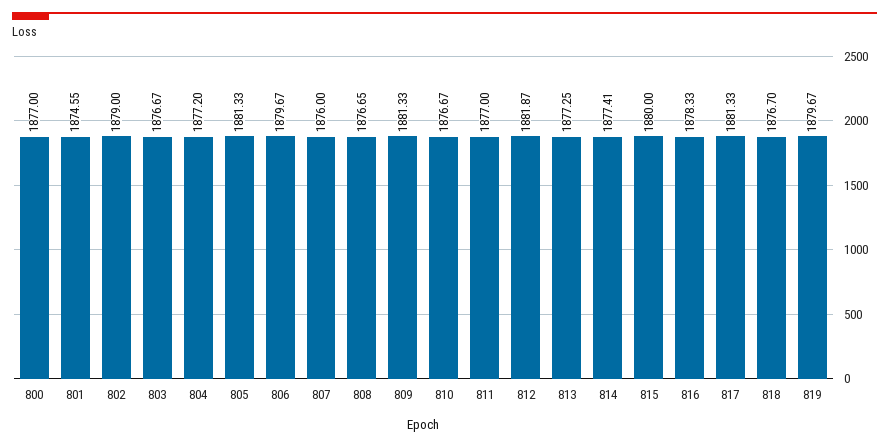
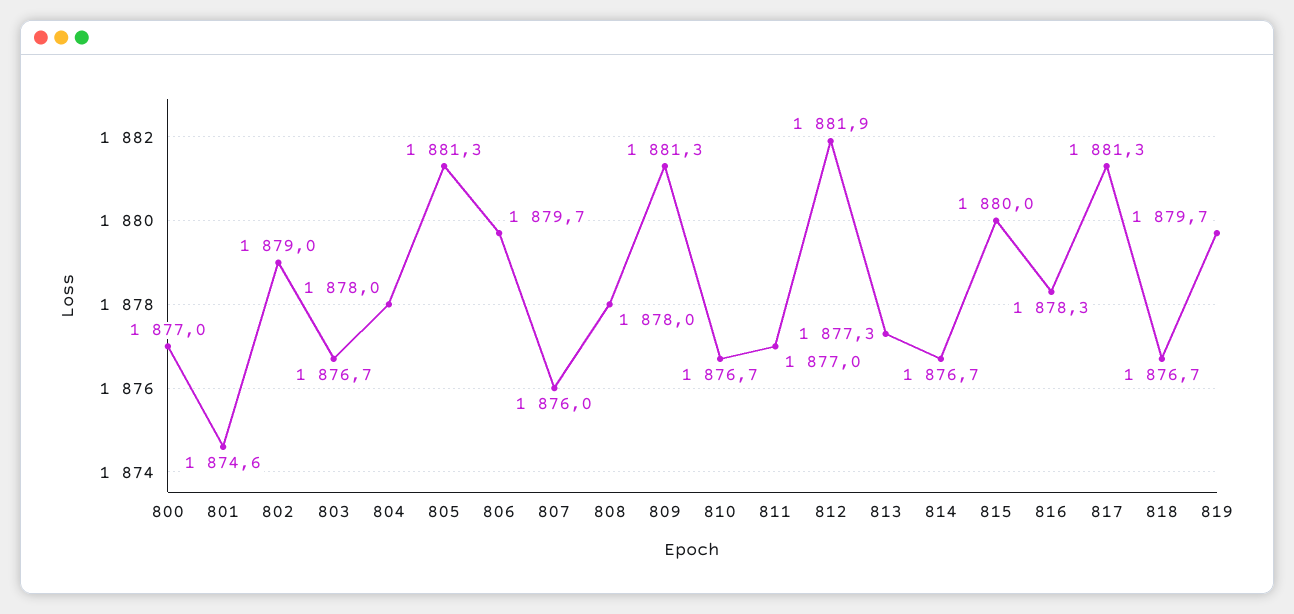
  {
    "800": 1877,
    "801": 1874.55,
    "802": 1879,
    "803": 1876.67,
-   "804": 1877.2,
+   "804": 1878,
    "805": 1881.33,
    "806": 1879.67,
    "807": 1876,
-   "808": 1876.65,
+   "808": 1878,
    "809": 1881.33,
    "810": 1876.67,
    "811": 1877,
    "812": 1881.87,
    "813": 1877.25,
-   "814": 1877.41,
+   "814": 1876.7,
    "815": 1880,
    "816": 1878.33,
    "817": 1881.33,
    "818": 1876.7,
    "819": 1879.67
  }

